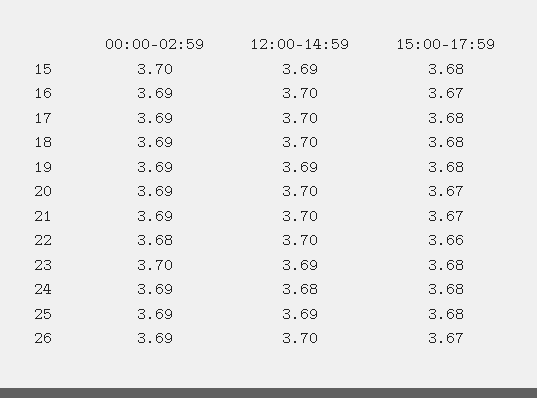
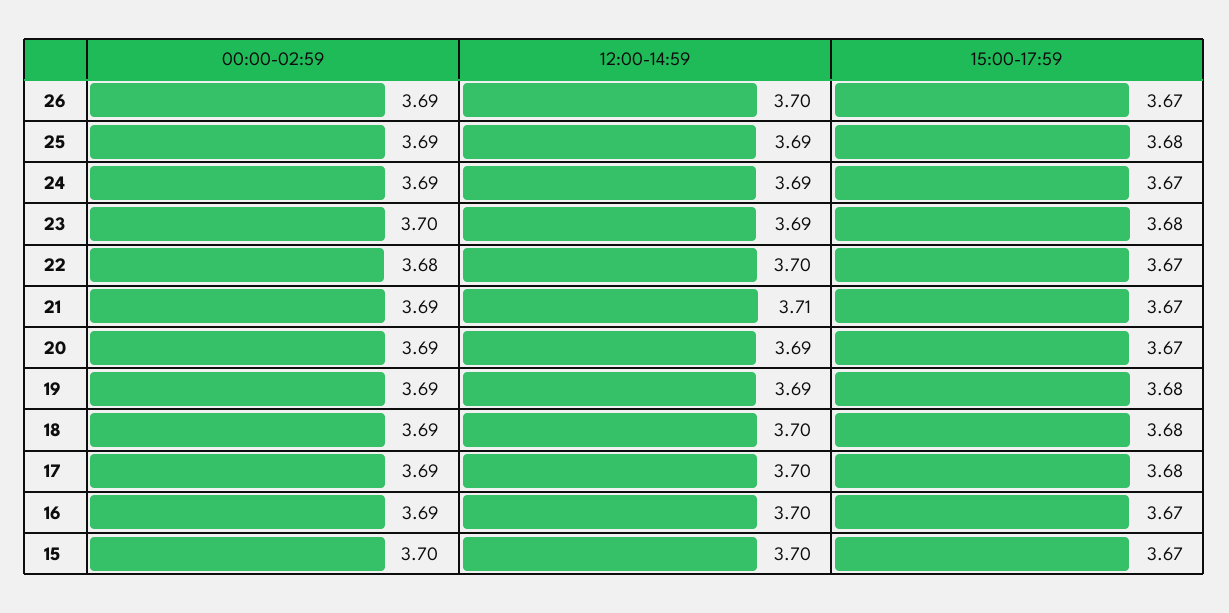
  {
    "00:00-02:59": {
      "15": 3.7,
      "16": 3.69,
      "17": 3.69,
      "18": 3.69,
      "19": 3.69,
      "20": 3.69,
      "21": 3.69,
      "22": 3.68,
      "23": 3.7,
      "24": 3.69,
      "25": 3.69,
      "26": 3.69
    },
    "12:00-14:59": {
-     "15": 3.69,
+     "15": 3.7,
      "16": 3.7,
      "17": 3.7,
      "18": 3.7,
      "19": 3.69,
-     "20": 3.7,
+     "20": 3.69,
-     "21": 3.7,
+     "21": 3.71,
      "22": 3.7,
      "23": 3.69,
-     "24": 3.68,
+     "24": 3.69,
      "25": 3.69,
      "26": 3.7
    },
    "15:00-17:59": {
-     "15": 3.68,
+     "15": 3.67,
      "16": 3.67,
      "17": 3.68,
      "18": 3.68,
      "19": 3.68,
      "20": 3.67,
      "21": 3.67,
-     "22": 3.66,
+     "22": 3.67,
      "23": 3.68,
-     "24": 3.68,
+     "24": 3.67,
      "25": 3.68,
      "26": 3.67
    }
  }

